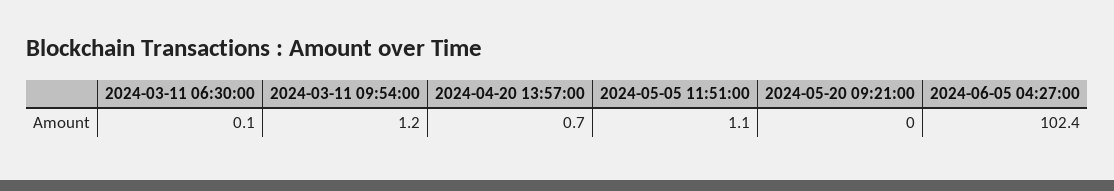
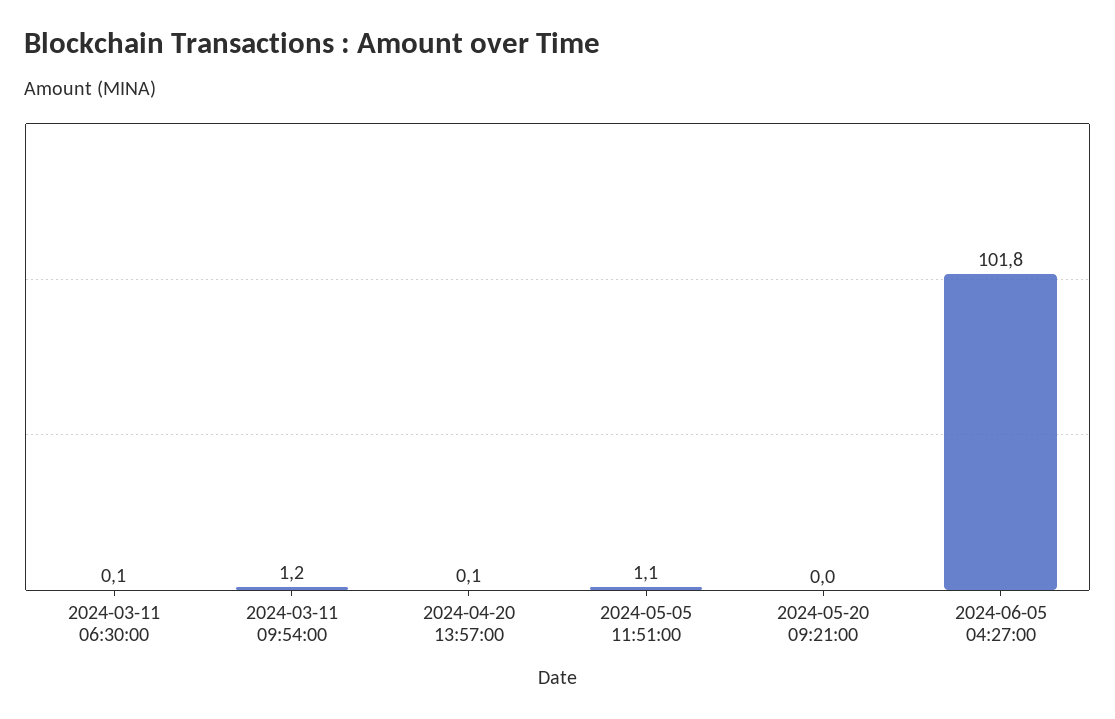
  {
    "2024-03-11 06:30:00": 0.1,
    "2024-03-11 09:54:00": 1.2,
-   "2024-04-20 13:57:00": 0.7,
+   "2024-04-20 13:57:00": 0.1,
    "2024-05-05 11:51:00": 1.1,
    "2024-05-20 09:21:00": 0,
-   "2024-06-05 04:27:00": 102.4
+   "2024-06-05 04:27:00": 101.8
  }

